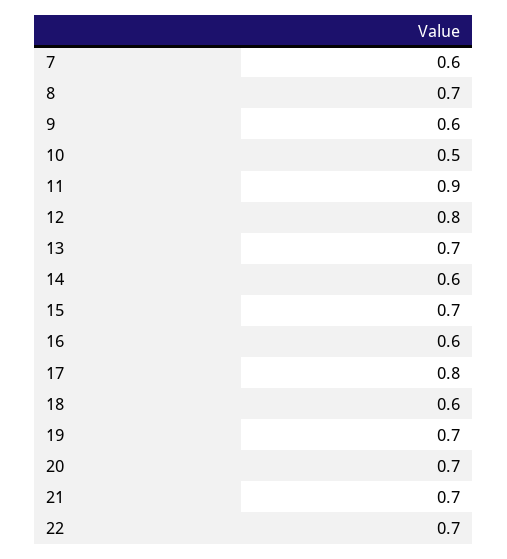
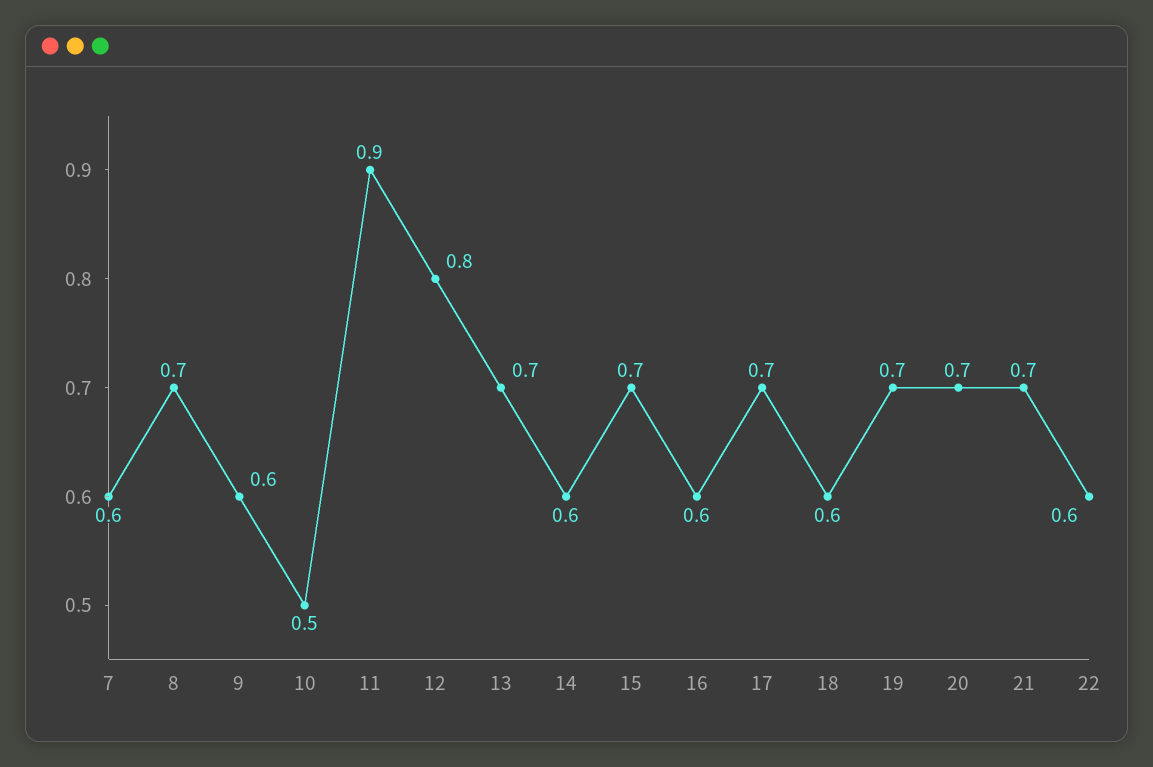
  {
    "7": 0.6,
    "8": 0.7,
    "9": 0.6,
    "10": 0.5,
    "11": 0.9,
    "12": 0.8,
    "13": 0.7,
    "14": 0.6,
    "15": 0.7,
    "16": 0.6,
-   "17": 0.8,
+   "17": 0.7,
    "18": 0.6,
    "19": 0.7,
    "20": 0.7,
    "21": 0.7,
-   "22": 0.7
+   "22": 0.6
  }

